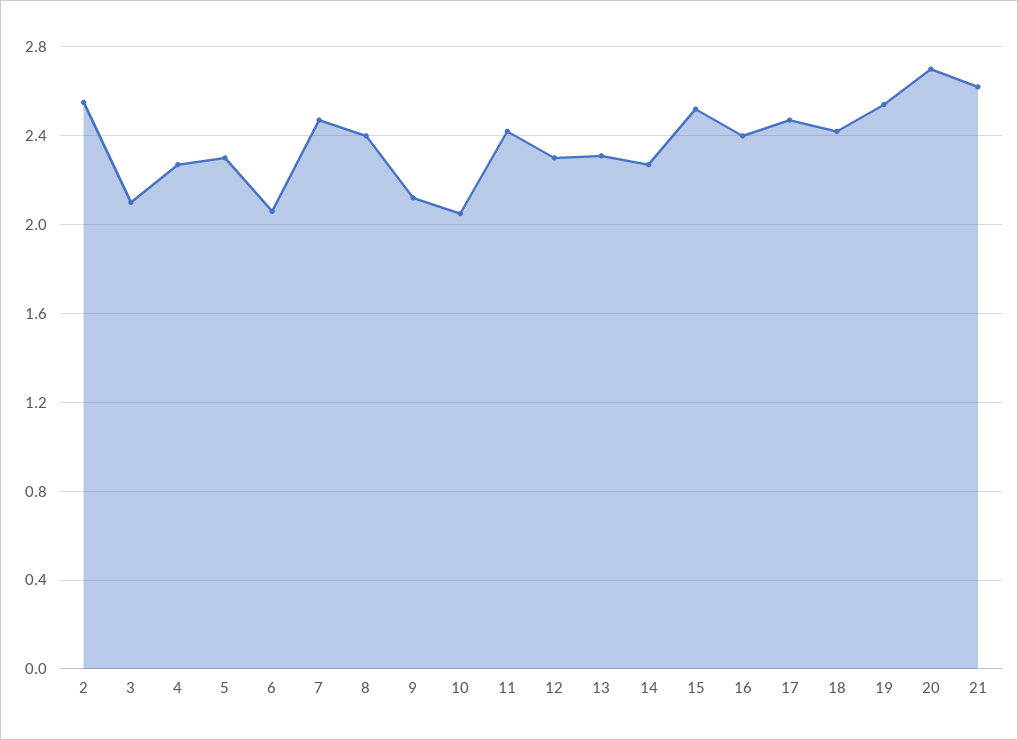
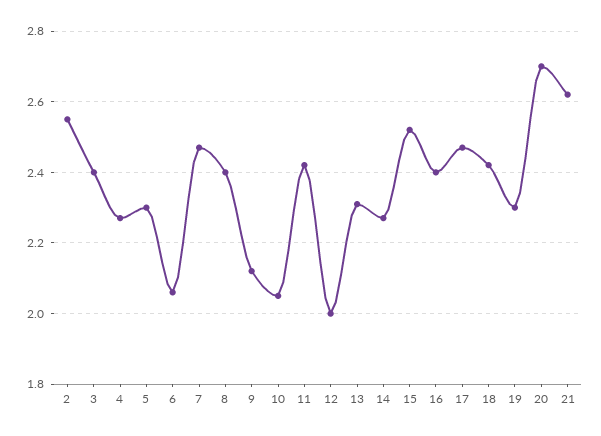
  {
    "2": 2.55,
-   "3": 2.1,
+   "3": 2.4,
    "4": 2.25,
    "5": 2.3,
    "6": 2.05,
    "7": 2.45,
    "8": 2.4,
    "9": 2.1,
    "10": 2.05,
    "11": 2.4,
-   "12": 2.3,
+   "12": 2,
    "13": 2.3,
    "14": 2.25,
    "15": 2.5,
    "16": 2.4,
    "17": 2.45,
    "18": 2.4,
-   "19": 2.55,
+   "19": 2.3,
    "20": 2.7,
    "21": 2.6
  }

